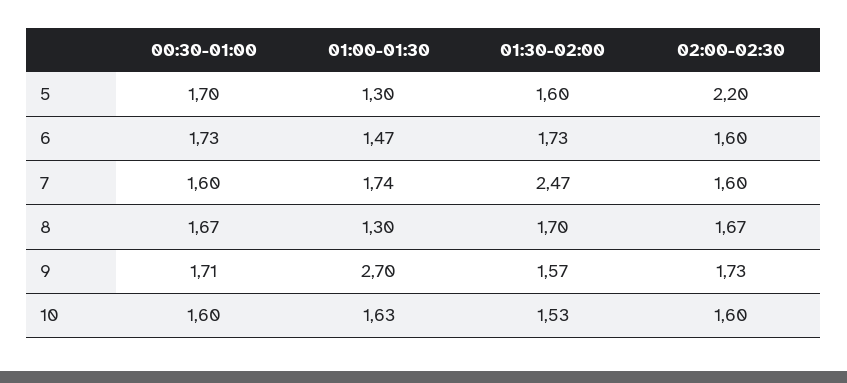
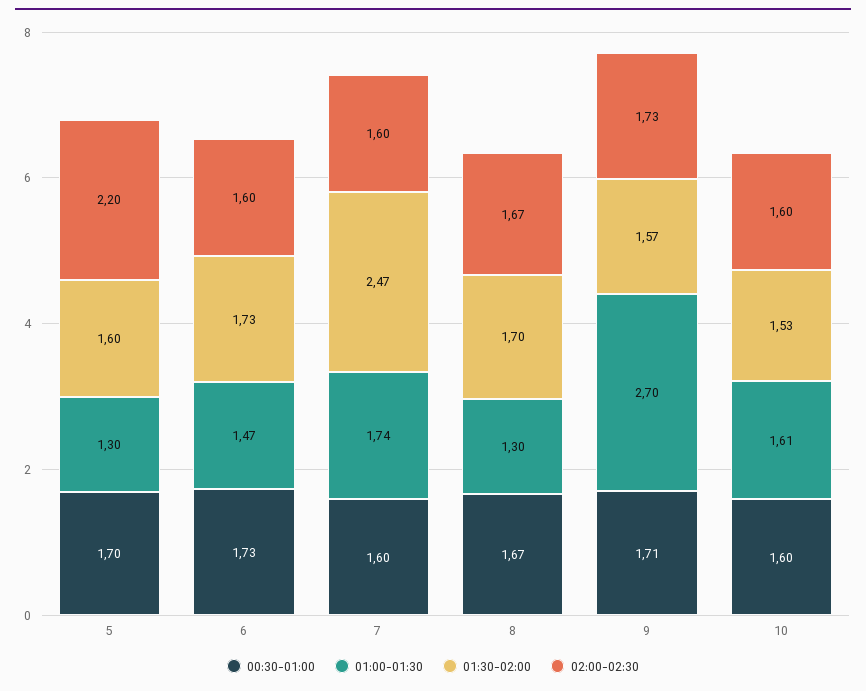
  {
    "00:30-01:00": {
      "5": 1.7,
      "6": 1.73,
      "7": 1.6,
      "8": 1.67,
      "9": 1.71,
      "10": 1.6
    },
    "01:00-01:30": {
      "5": 1.3,
      "6": 1.47,
      "7": 1.74,
      "8": 1.3,
      "9": 2.7,
-     "10": 1.63
+     "10": 1.61
    },
    "01:30-02:00": {
      "5": 1.6,
      "6": 1.73,
      "7": 2.47,
      "8": 1.7,
      "9": 1.57,
      "10": 1.53
    },
    "02:00-02:30": {
      "5": 2.2,
      "6": 1.6,
      "7": 1.6,
      "8": 1.67,
      "9": 1.73,
      "10": 1.6
    }
  }

